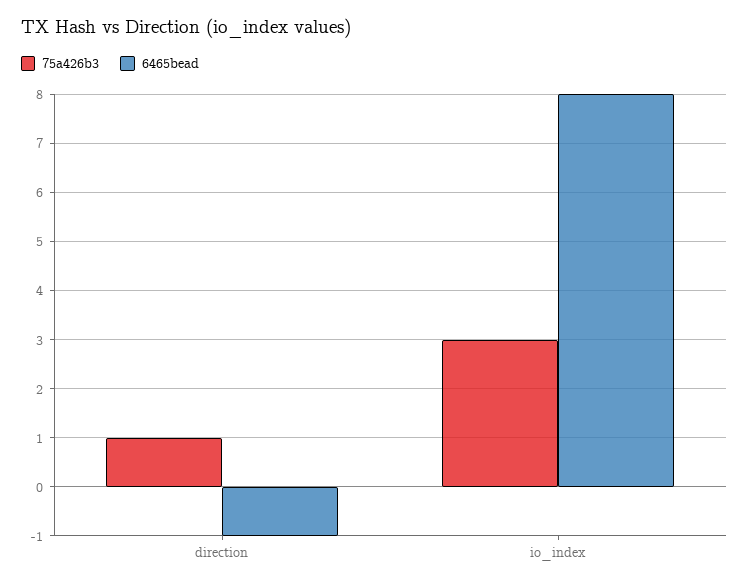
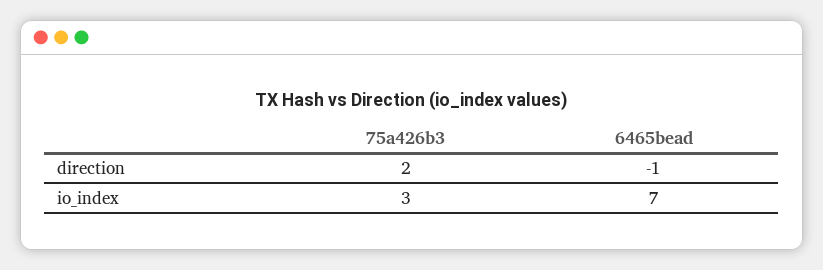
  {
    "75a426b3": {
-     "direction": 1,
+     "direction": 2,
      "io_index": 3
    },
    "6465bead": {
      "direction": -1,
-     "io_index": 8
+     "io_index": 7
    }
  }

